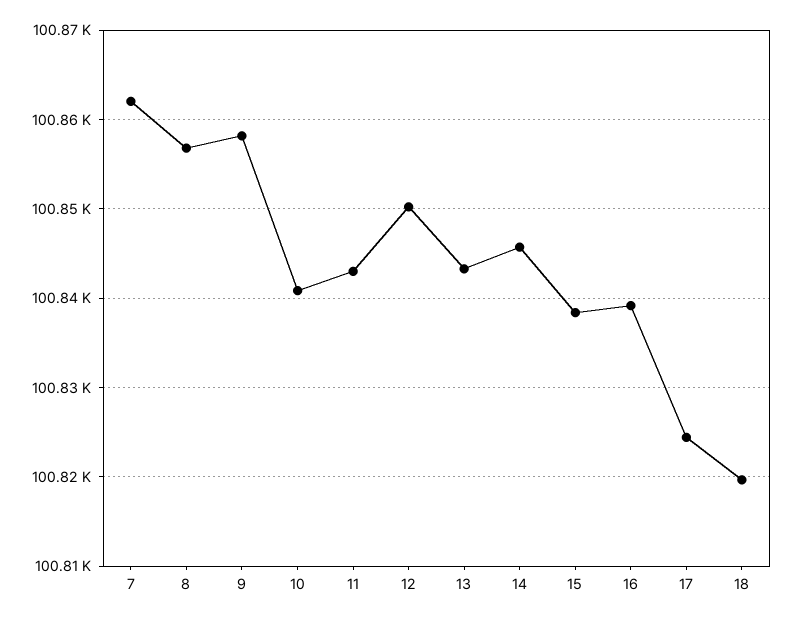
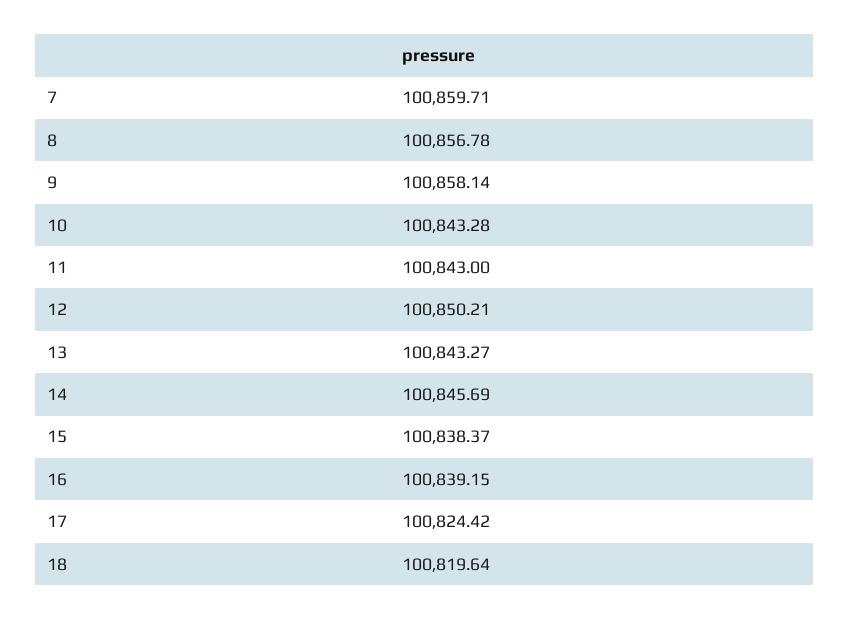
  {
-   "7": 100862,
+   "7": 100859.71,
    "8": 100856.78,
    "9": 100858.14,
-   "10": 100841,
+   "10": 100843.28,
    "11": 100843,
    "12": 100850.21,
    "13": 100843.27,
    "14": 100845.69,
    "15": 100838.37,
    "16": 100839.15,
    "17": 100824.42,
    "18": 100819.64
  }

